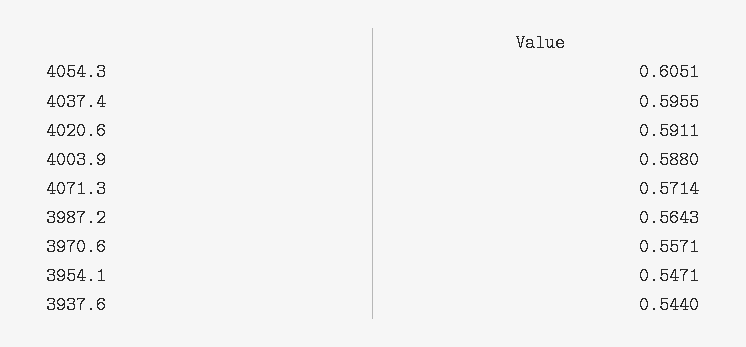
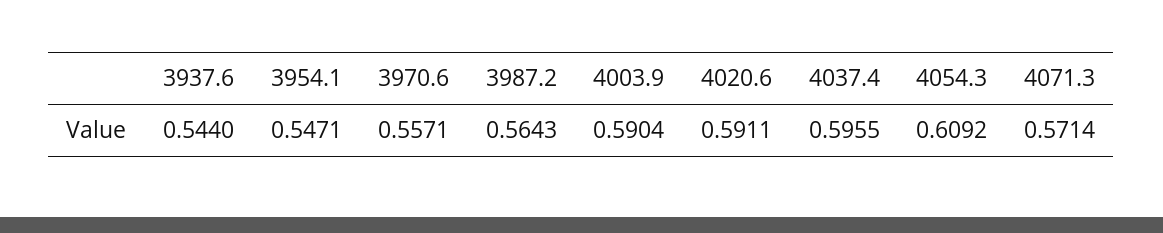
  {
-   "4054.3": 0.6051,
+   "4054.3": 0.6092,
    "4037.4": 0.5955,
    "4020.6": 0.5911,
-   "4003.9": 0.588,
+   "4003.9": 0.5904,
    "4071.3": 0.5714,
    "3987.2": 0.5643,
    "3970.6": 0.5571,
    "3954.1": 0.5471,
    "3937.6": 0.544
  }

